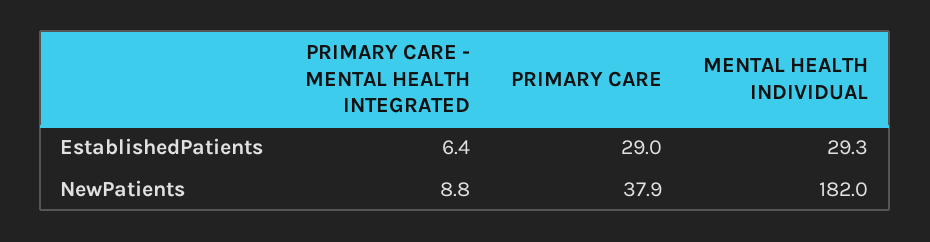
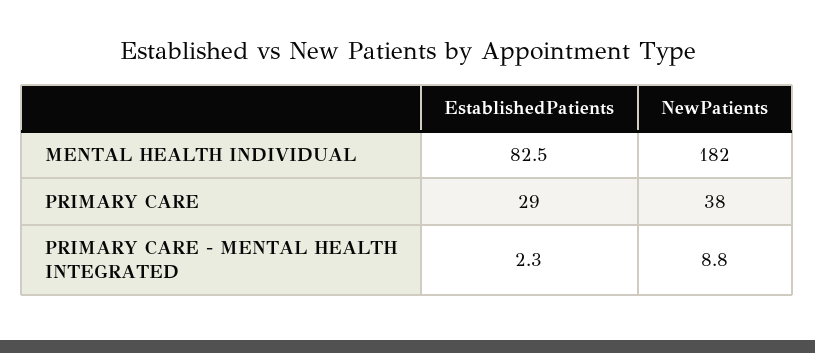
  {
    "PRIMARY CARE - MENTAL HEALTH INTEGRATED": {
-     "EstablishedPatients": 6.4,
+     "EstablishedPatients": 2.3,
      "NewPatients": 8.8
    },
    "PRIMARY CARE": {
      "EstablishedPatients": 29,
-     "NewPatients": 37.9
+     "NewPatients": 38
    },
    "MENTAL HEALTH INDIVIDUAL": {
-     "EstablishedPatients": 29.3,
+     "EstablishedPatients": 82.5,
      "NewPatients": 182
    }
  }

